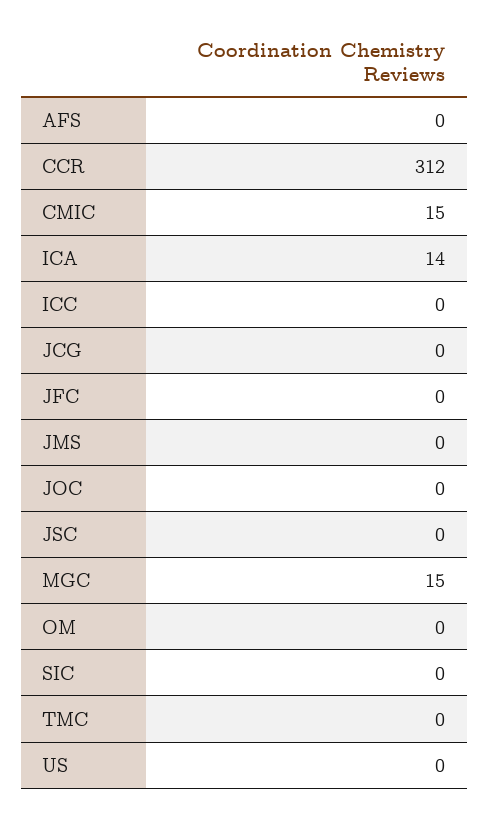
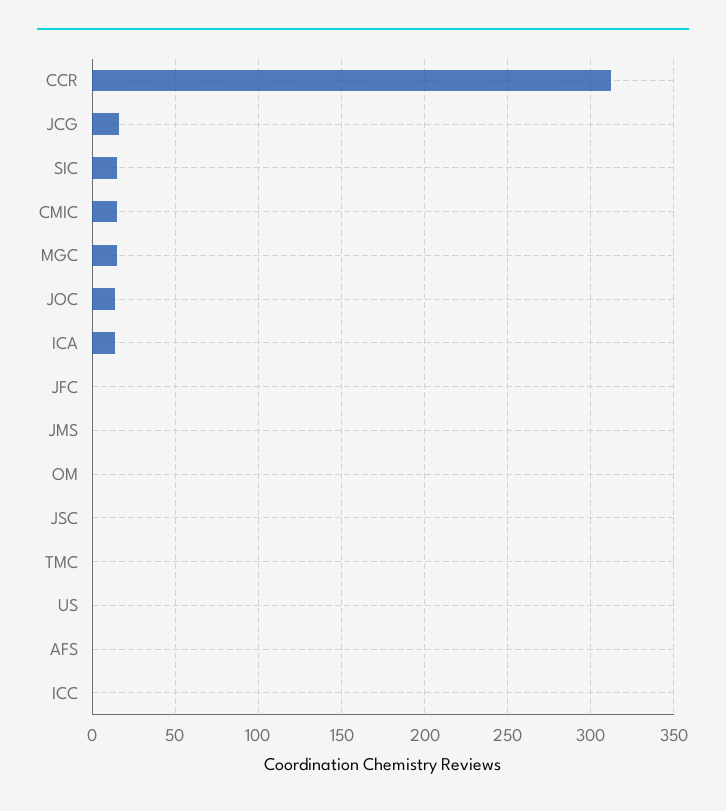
  {
    "AFS": 0,
    "CCR": 312,
    "CMIC": 15,
    "ICA": 14,
    "ICC": 0,
-   "JCG": 0,
+   "JCG": 15,
    "JFC": 0,
    "JMS": 0,
-   "JOC": 0,
+   "JOC": 15,
    "JSC": 0,
    "MGC": 15,
    "OM": 0,
-   "SIC": 0,
+   "SIC": 15,
    "TMC": 0,
    "US": 0
  }

